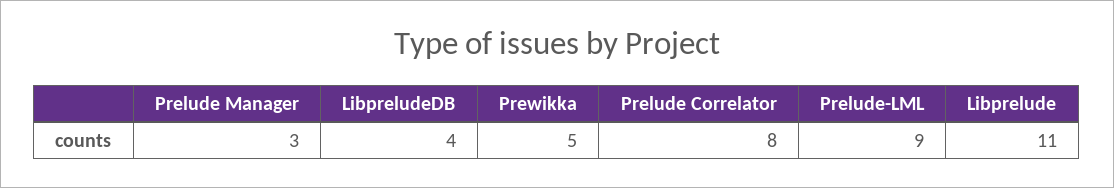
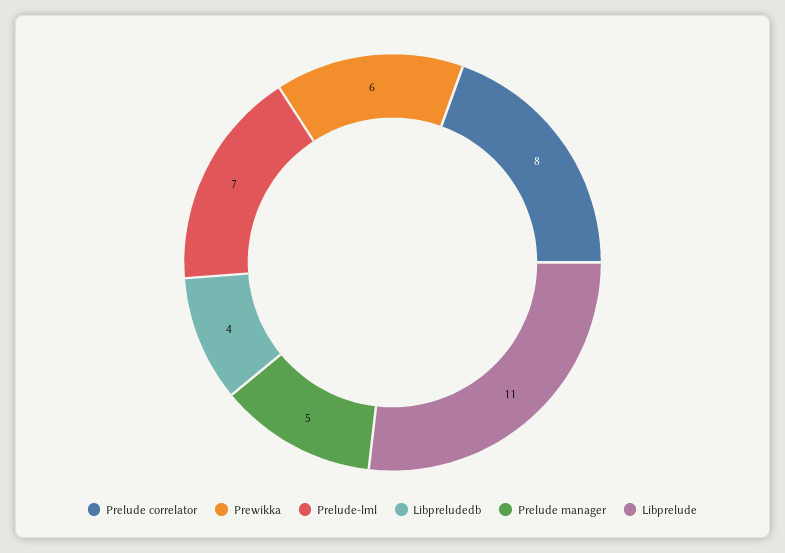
  {
-   "Prelude Manager": 3,
+   "Prelude Manager": 5,
    "LibpreludeDB": 4,
-   "Prewikka": 5,
+   "Prewikka": 6,
    "Prelude Correlator": 8,
-   "Prelude-LML": 9,
+   "Prelude-LML": 7,
    "Libprelude": 11
  }

